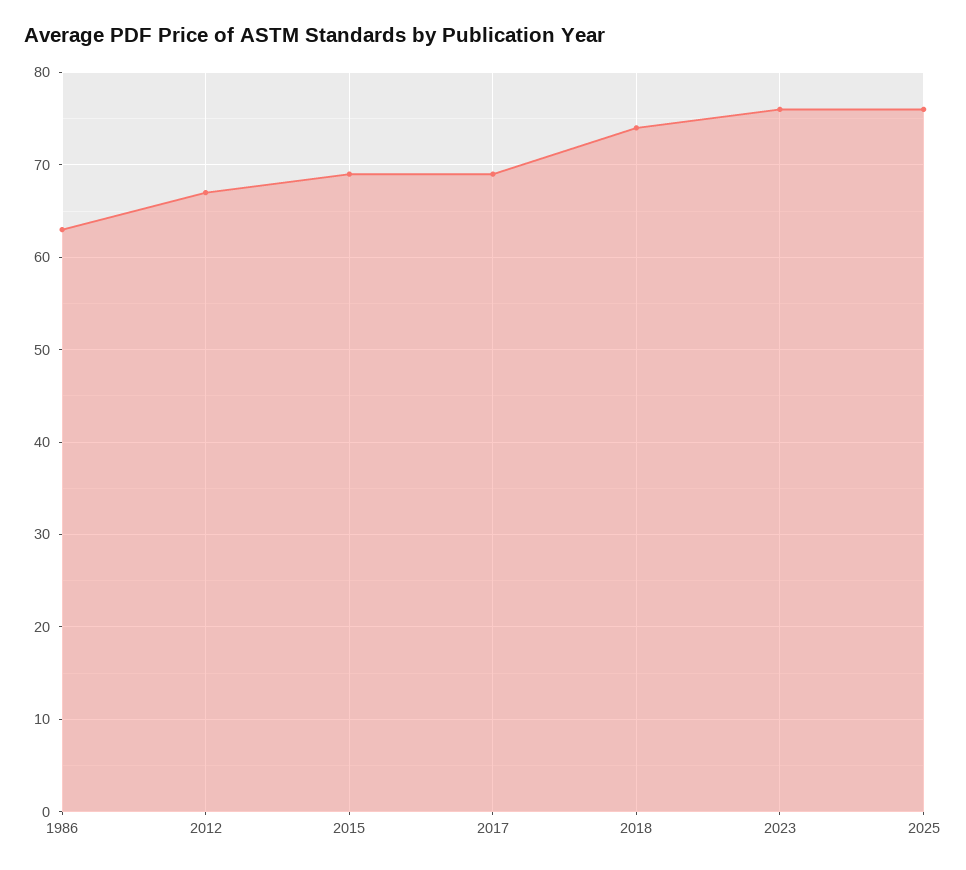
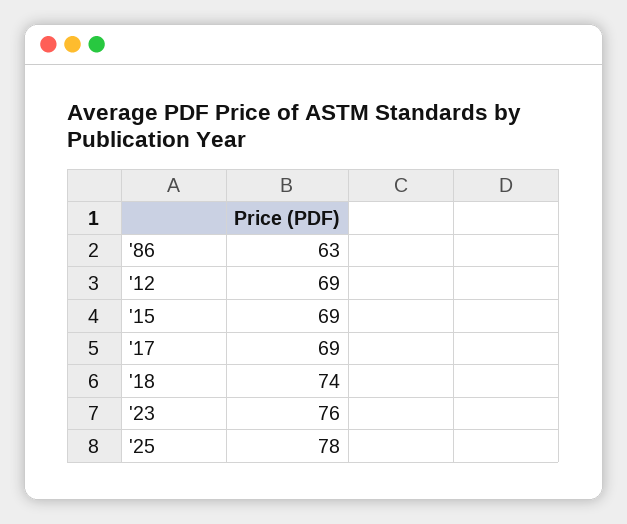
  {
    "1986": 63,
-   "2012": 67,
+   "2012": 69,
    "2015": 69,
    "2017": 69,
    "2018": 74,
    "2023": 76,
-   "2025": 76
+   "2025": 78
  }

